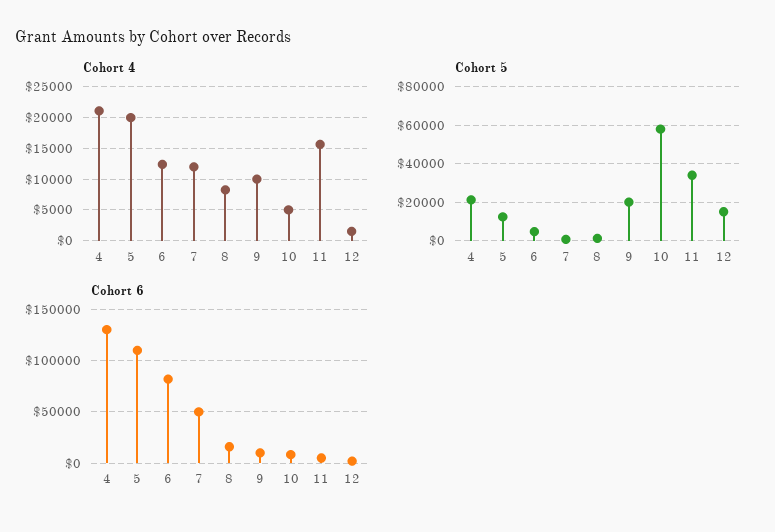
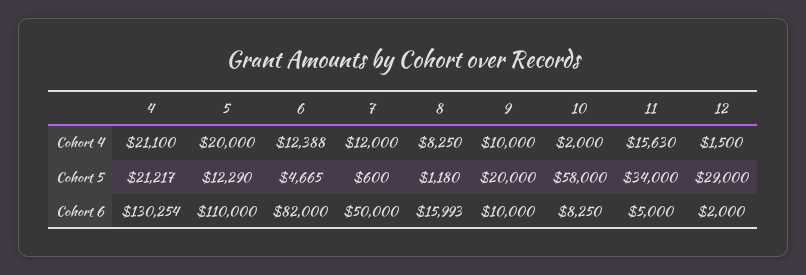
  {
    "Cohort 4": {
      "4": 21100,
      "5": 20000,
      "6": 12388,
      "7": 12000,
      "8": 8250,
      "9": 10000,
-     "10": 5000,
+     "10": 2000,
      "11": 15630,
      "12": 1500
    },
    "Cohort 5": {
      "4": 21217,
      "5": 12290,
      "6": 4665,
      "7": 600,
      "8": 1180,
      "9": 20000,
      "10": 58000,
      "11": 34000,
-     "12": 15000
+     "12": 29000
    },
    "Cohort 6": {
      "4": 130254,
      "5": 110000,
      "6": 82000,
      "7": 50000,
      "8": 15993,
      "9": 10000,
      "10": 8250,
      "11": 5000,
      "12": 2000
    }
  }

